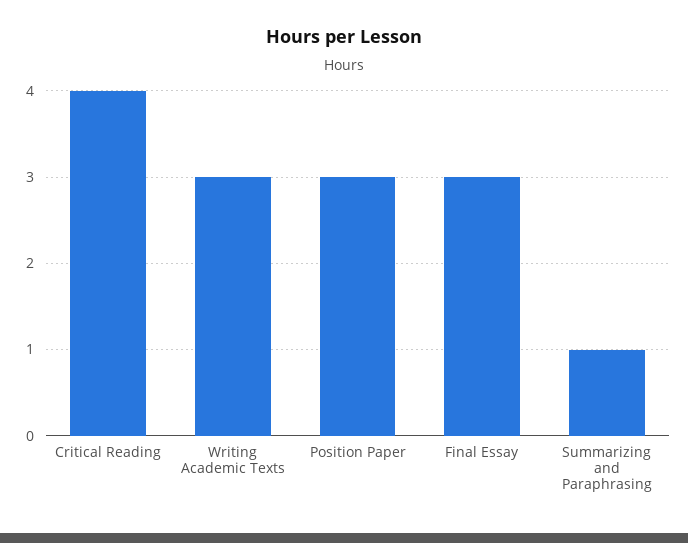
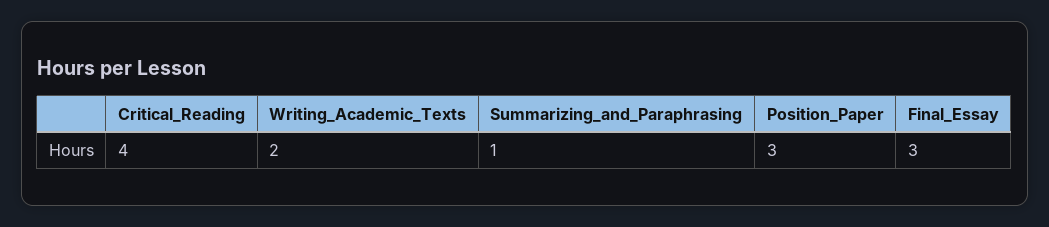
  {
    "Critical Reading": 4,
-   "Writing Academic Texts": 3,
+   "Writing Academic Texts": 2,
    "Position Paper": 3,
    "Final Essay": 3,
    "Summarizing and Paraphrasing": 1
  }

